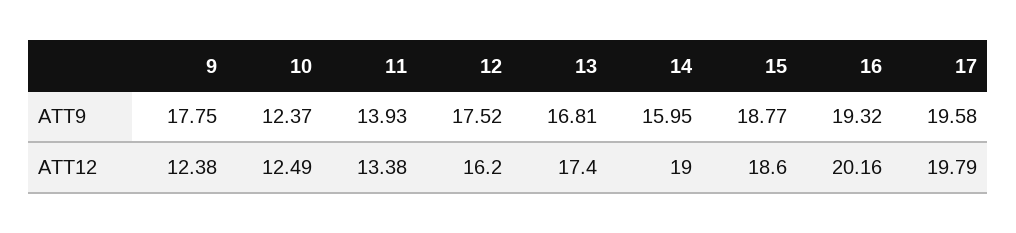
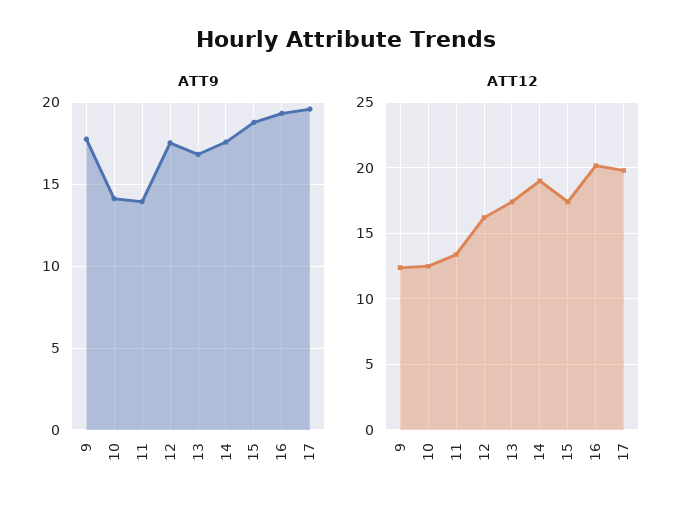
  {
    "ATT9": {
      "9": 17.75,
-     "10": 12.37,
+     "10": 14,
      "11": 13.93,
      "12": 17.52,
      "13": 16.81,
-     "14": 15.95,
+     "14": 17.5,
      "15": 18.77,
      "16": 19.32,
      "17": 19.58
    },
    "ATT12": {
      "9": 12.38,
      "10": 12.49,
      "11": 13.38,
      "12": 16.2,
      "13": 17.4,
      "14": 19,
-     "15": 18.6,
+     "15": 17.5,
      "16": 20.16,
      "17": 19.79
    }
  }

